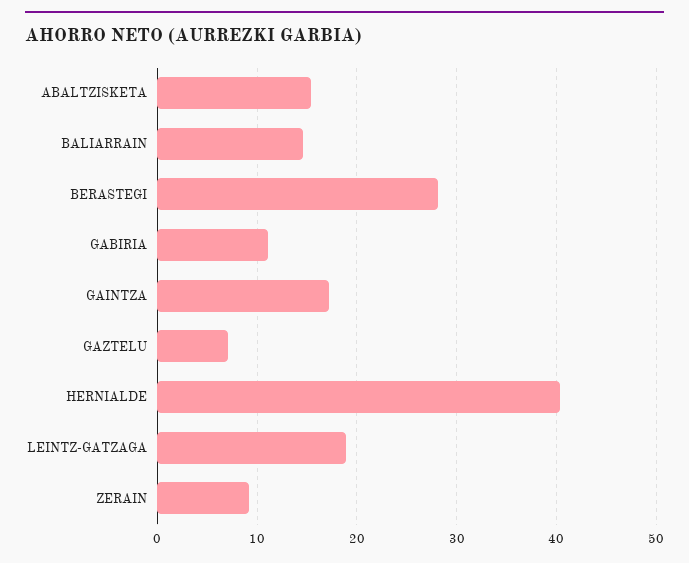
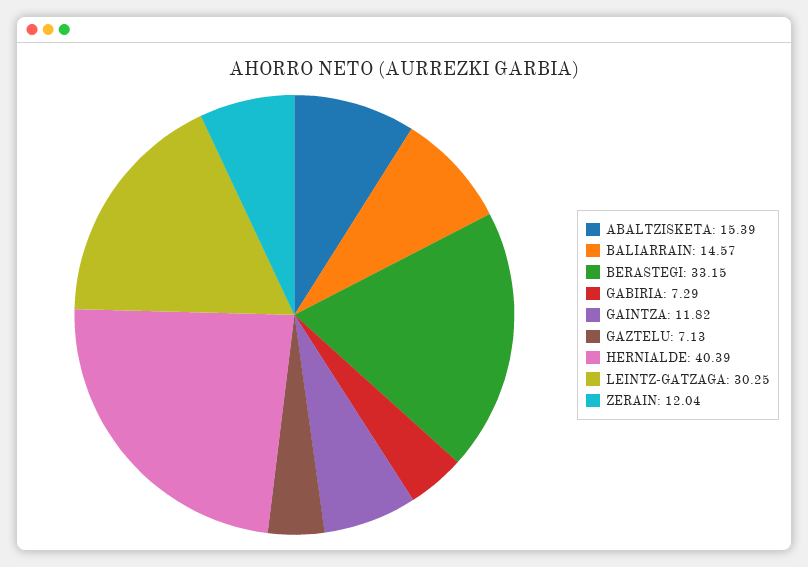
  {
    "ABALTZISKETA": 15.39,
    "BALIARRAIN": 14.57,
-   "BERASTEGI": 28,
+   "BERASTEGI": 33.15,
-   "GABIRIA": 11,
+   "GABIRIA": 7.29,
-   "GAINTZA": 17,
+   "GAINTZA": 11.82,
    "GAZTELU": 7.13,
    "HERNIALDE": 40.39,
-   "LEINTZ-GATZAGA": 19,
+   "LEINTZ-GATZAGA": 30.25,
-   "ZERAIN": 9
+   "ZERAIN": 12.04
  }

